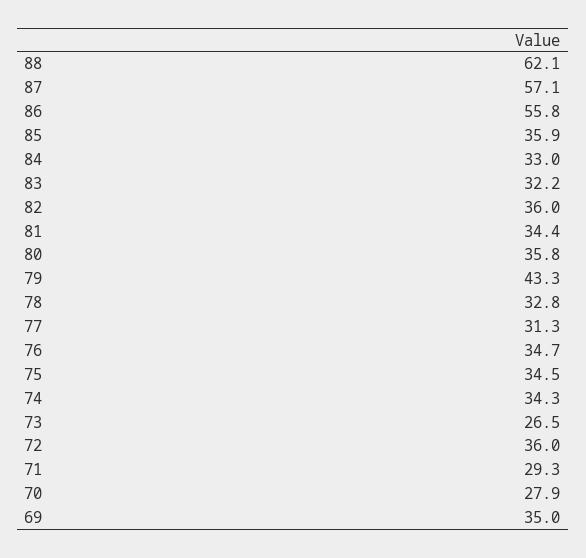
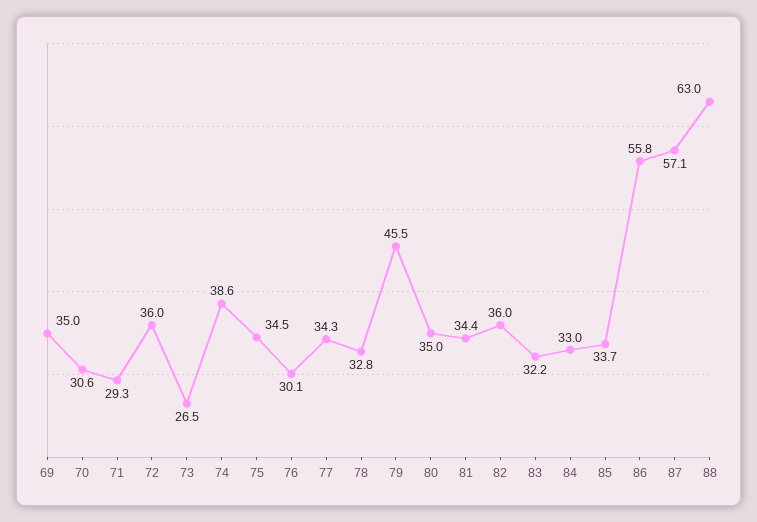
  {
-   "88": 62.1,
+   "88": 63,
    "87": 57.1,
    "86": 55.8,
-   "85": 35.9,
+   "85": 33.7,
    "84": 33,
    "83": 32.2,
    "82": 36,
    "81": 34.4,
-   "80": 35.8,
+   "80": 35,
-   "79": 43.3,
+   "79": 45.5,
    "78": 32.8,
-   "77": 31.3,
+   "77": 34.3,
-   "76": 34.7,
+   "76": 30.1,
    "75": 34.5,
-   "74": 34.3,
+   "74": 38.6,
    "73": 26.5,
    "72": 36,
    "71": 29.3,
-   "70": 27.9,
+   "70": 30.6,
    "69": 35
  }

